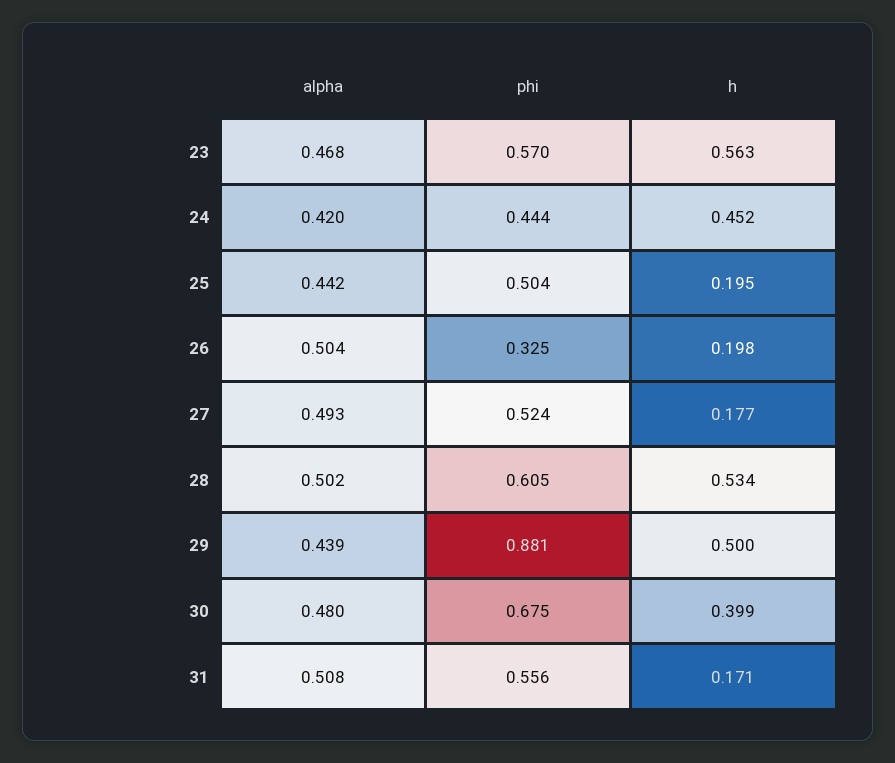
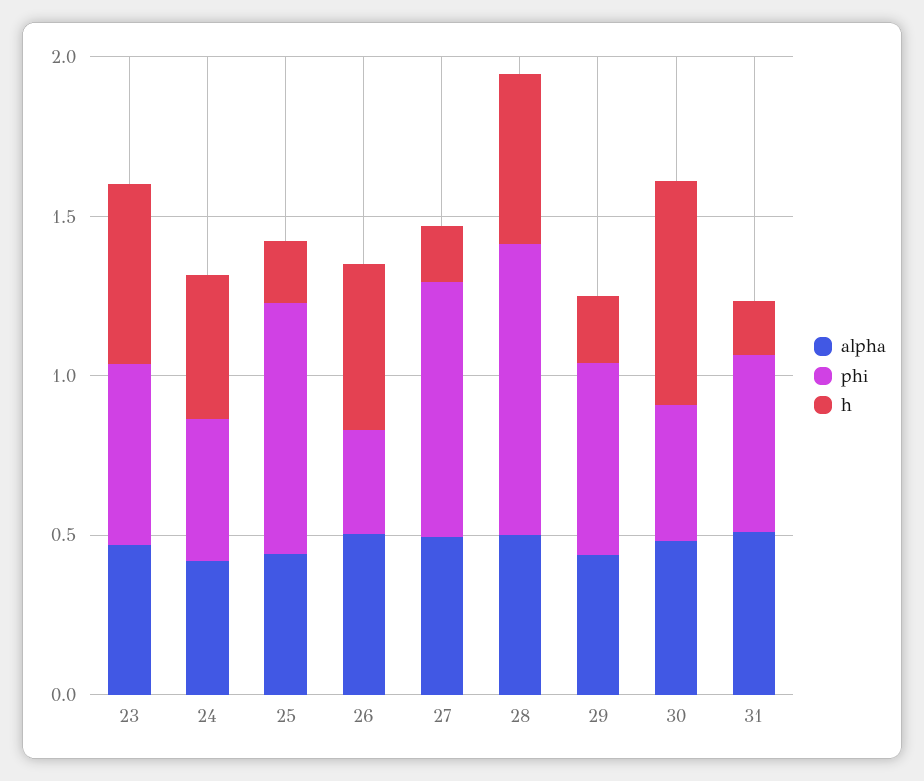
  {
    "alpha": {
      "23": 0.468,
      "24": 0.42,
      "25": 0.442,
      "26": 0.504,
      "27": 0.493,
      "28": 0.502,
      "29": 0.439,
      "30": 0.48,
      "31": 0.508
    },
    "phi": {
      "23": 0.57,
      "24": 0.444,
-     "25": 0.504,
+     "25": 0.8,
      "26": 0.325,
-     "27": 0.524,
+     "27": 0.8,
-     "28": 0.605,
+     "28": 0.9,
-     "29": 0.881,
+     "29": 0.6,
-     "30": 0.675,
+     "30": 0.4,
      "31": 0.556
    },
    "h": {
      "23": 0.563,
      "24": 0.452,
      "25": 0.195,
-     "26": 0.198,
+     "26": 0.5,
      "27": 0.177,
      "28": 0.534,
-     "29": 0.5,
+     "29": 0.2,
-     "30": 0.399,
+     "30": 0.7,
      "31": 0.171
    }
  }

